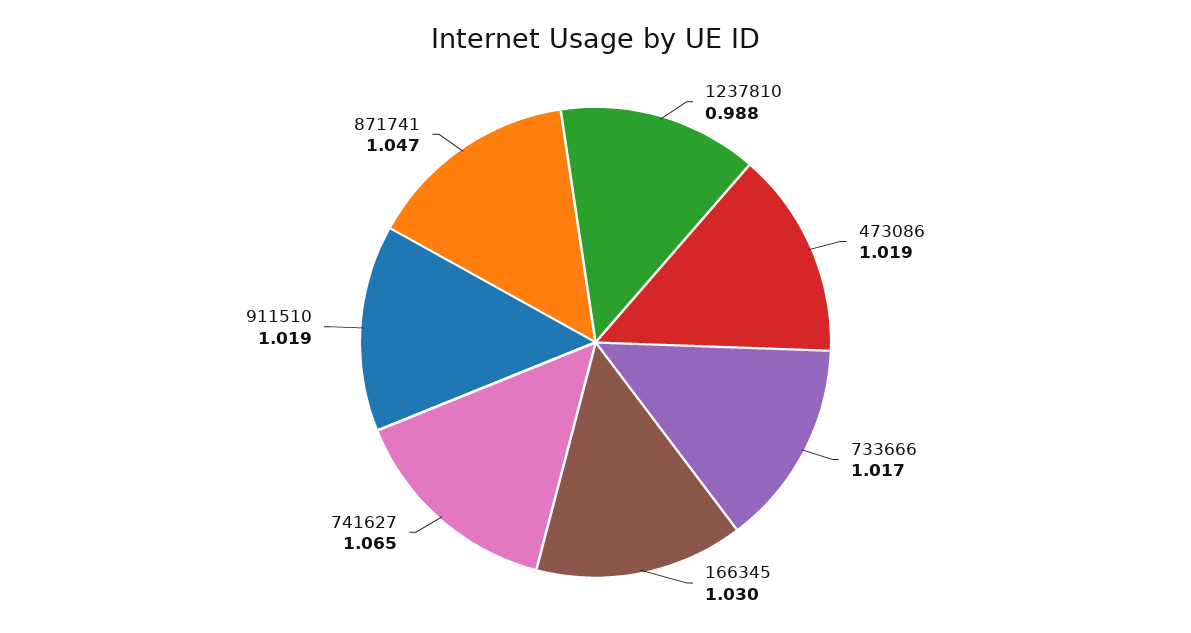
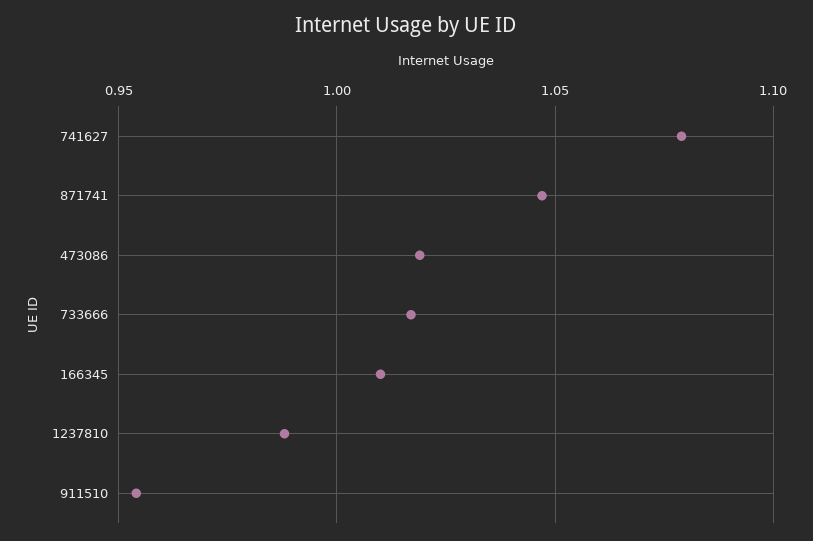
  {
    "1237810": 0.988,
    "473086": 1.019,
    "733666": 1.017,
-   "166345": 1.03,
+   "166345": 1.01,
-   "741627": 1.065,
+   "741627": 1.08,
-   "911510": 1.019,
+   "911510": 0.955,
    "871741": 1.047
  }

